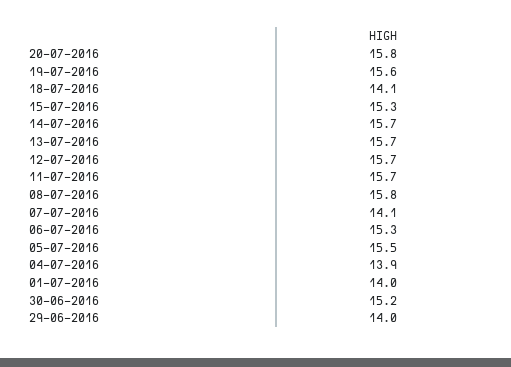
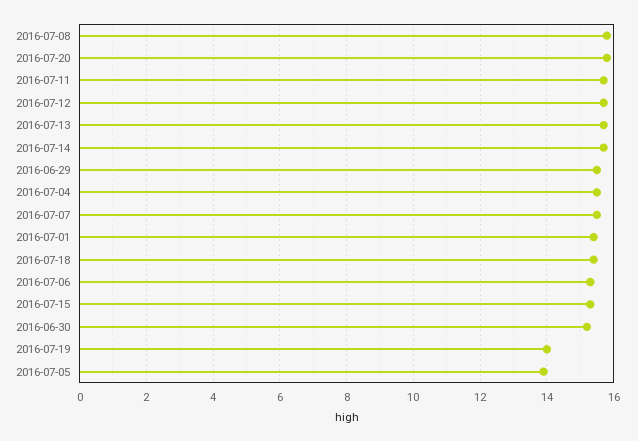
  {
    "20-07-2016": 15.8,
-   "19-07-2016": 15.6,
+   "19-07-2016": 14,
-   "18-07-2016": 14.1,
+   "18-07-2016": 15.5,
    "15-07-2016": 15.3,
    "14-07-2016": 15.7,
    "13-07-2016": 15.7,
    "12-07-2016": 15.7,
    "11-07-2016": 15.7,
    "08-07-2016": 15.8,
-   "07-07-2016": 14.1,
+   "07-07-2016": 15.5,
    "06-07-2016": 15.3,
-   "05-07-2016": 15.5,
+   "05-07-2016": 14,
-   "04-07-2016": 13.9,
+   "04-07-2016": 15.5,
-   "01-07-2016": 14,
+   "01-07-2016": 15.5,
    "30-06-2016": 15.2,
-   "29-06-2016": 14
+   "29-06-2016": 15.5
  }

